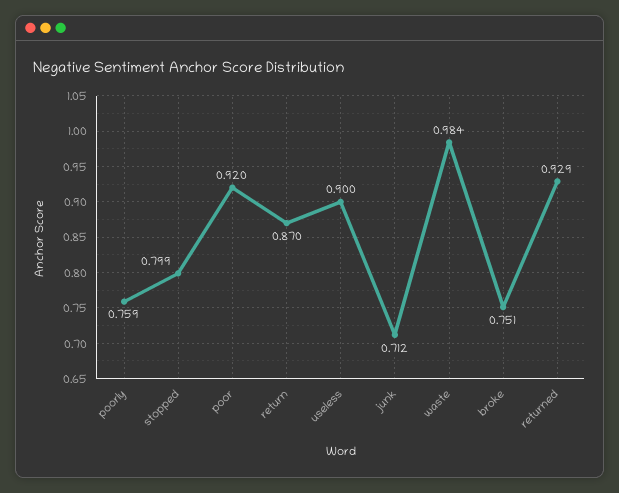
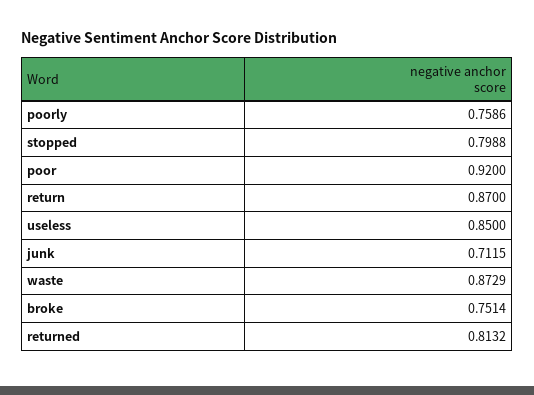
  {
    "poorly": 0.7586,
    "stopped": 0.7988,
    "poor": 0.92,
    "return": 0.87,
-   "useless": 0.9,
+   "useless": 0.85,
    "junk": 0.7115,
-   "waste": 0.984,
+   "waste": 0.8729,
    "broke": 0.7514,
-   "returned": 0.929
+   "returned": 0.8132
  }

